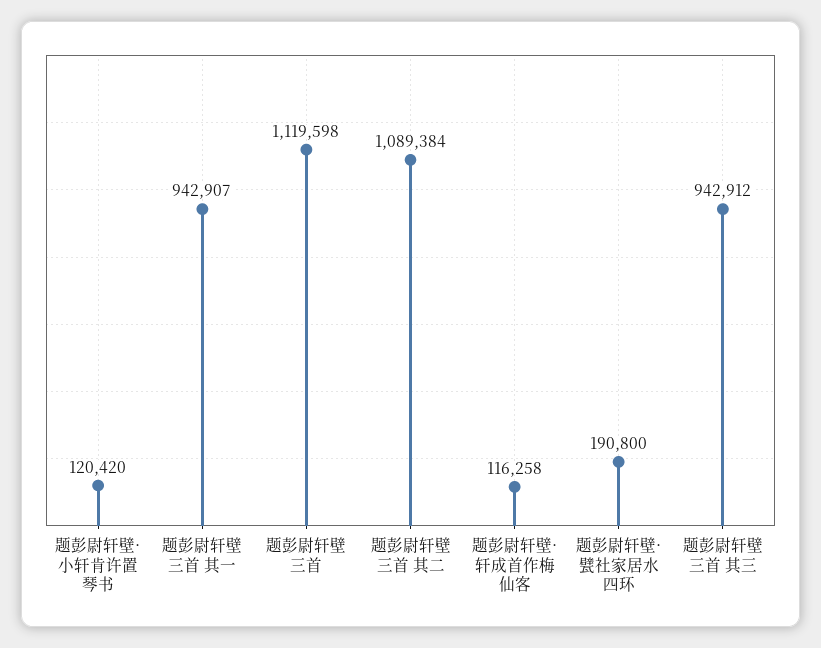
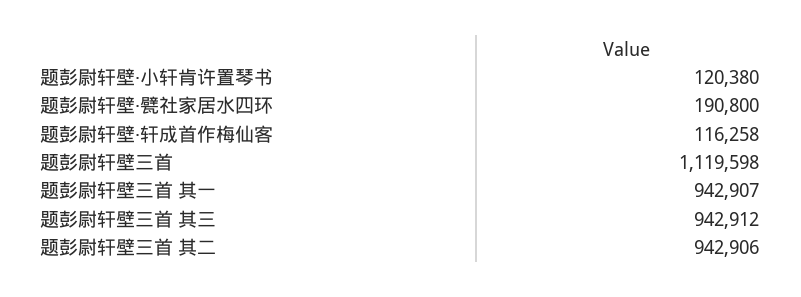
  {
-   "题彭尉轩壁·小轩肯许置琴书": 120420,
+   "题彭尉轩壁·小轩肯许置琴书": 120380,
    "题彭尉轩壁三首 其一": 942907,
    "题彭尉轩壁三首": 1119598,
-   "题彭尉轩壁三首 其二": 1089384,
+   "题彭尉轩壁三首 其二": 942906,
    "题彭尉轩壁·轩成首作梅仙客": 116258,
    "题彭尉轩壁·甓社家居水四环": 190800,
    "题彭尉轩壁三首 其三": 942912
  }

